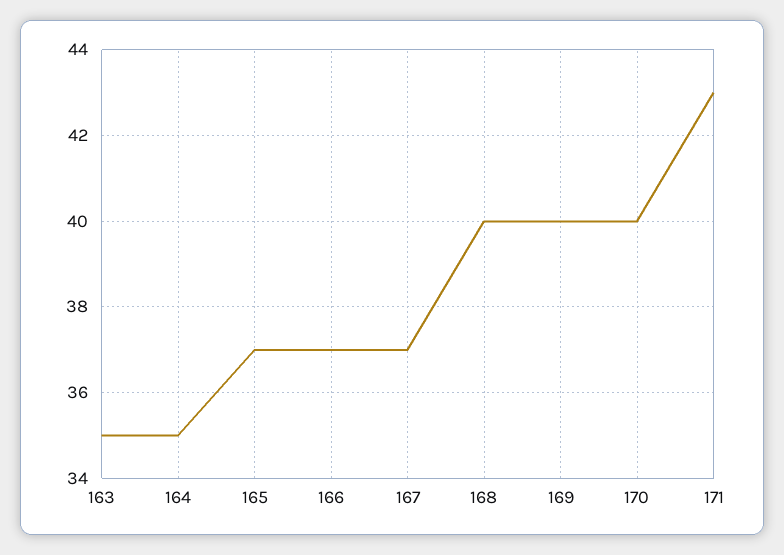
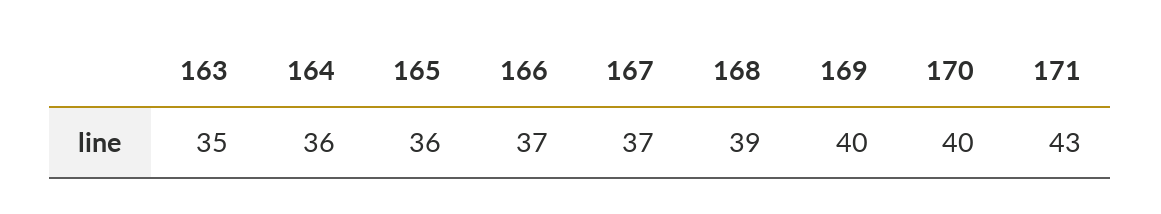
  {
    "163": 35,
-   "164": 35,
+   "164": 36,
-   "165": 37,
+   "165": 36,
    "166": 37,
    "167": 37,
-   "168": 40,
+   "168": 39,
    "169": 40,
    "170": 40,
    "171": 43
  }

